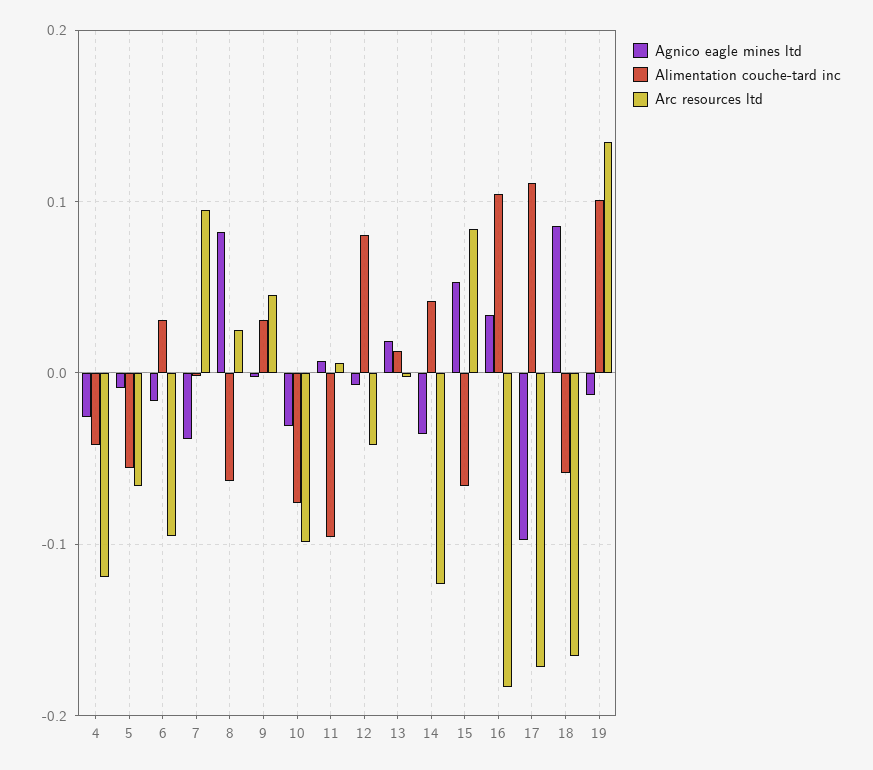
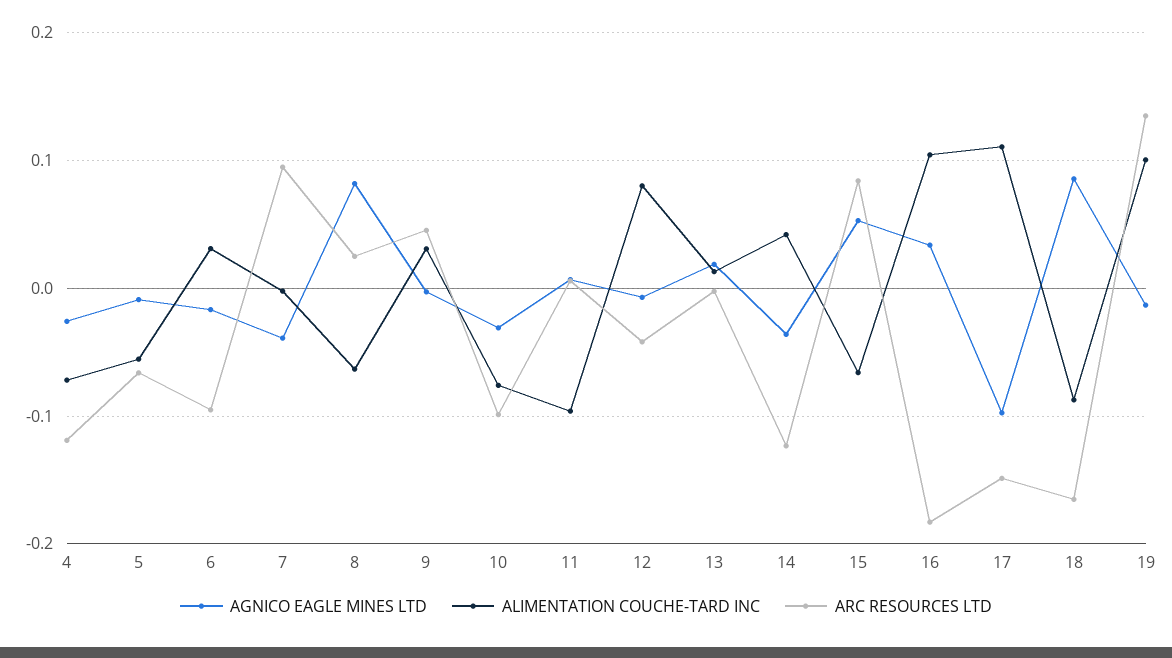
  {
    "Agnico eagle mines ltd": {
      "4": -0.03,
      "5": -0.01,
      "6": -0.02,
      "7": -0.04,
      "8": 0.08,
      "9": 0,
      "10": -0.03,
      "11": 0.01,
      "12": -0.01,
      "13": 0.02,
      "14": -0.04,
      "15": 0.05,
      "16": 0.03,
      "17": -0.1,
      "18": 0.09,
      "19": -0.01
    },
    "Alimentation couche-tard inc": {
-     "4": -0.04,
+     "4": -0.07,
      "5": -0.06,
      "6": 0.03,
      "7": 0,
      "8": -0.06,
      "9": 0.03,
      "10": -0.08,
      "11": -0.1,
      "12": 0.08,
      "13": 0.01,
      "14": 0.04,
      "15": -0.07,
      "16": 0.1,
      "17": 0.11,
-     "18": -0.06,
+     "18": -0.09,
      "19": 0.1
    },
    "Arc resources ltd": {
      "4": -0.12,
      "5": -0.07,
      "6": -0.1,
      "7": 0.09,
      "8": 0.03,
      "9": 0.05,
      "10": -0.1,
      "11": 0.01,
      "12": -0.04,
      "13": 0,
      "14": -0.12,
      "15": 0.08,
      "16": -0.18,
-     "17": -0.17,
+     "17": -0.15,
      "18": -0.17,
      "19": 0.14
    }
  }

